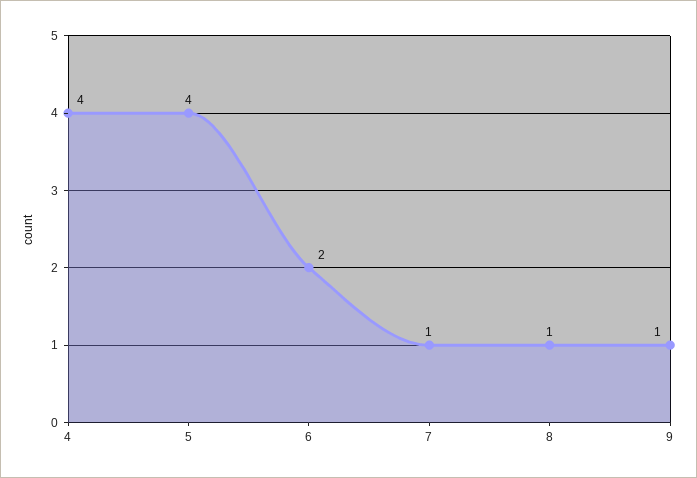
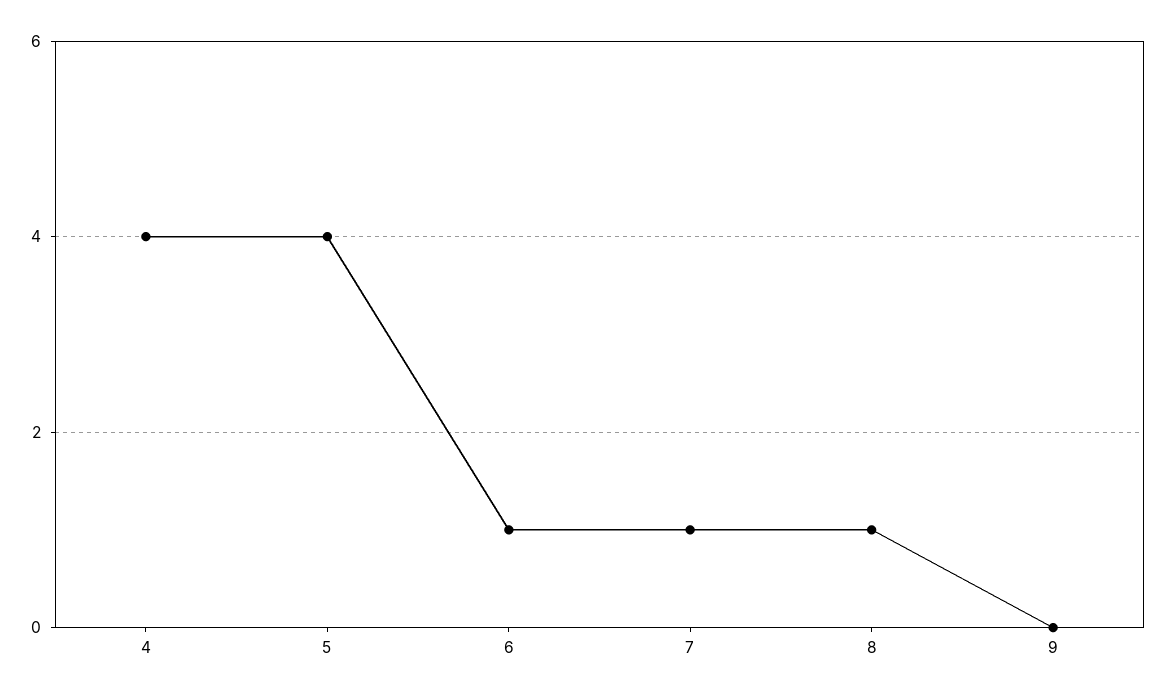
  {
    "4": 4,
    "5": 4,
-   "6": 2,
+   "6": 1,
    "7": 1,
    "8": 1,
-   "9": 1
+   "9": 0
  }

